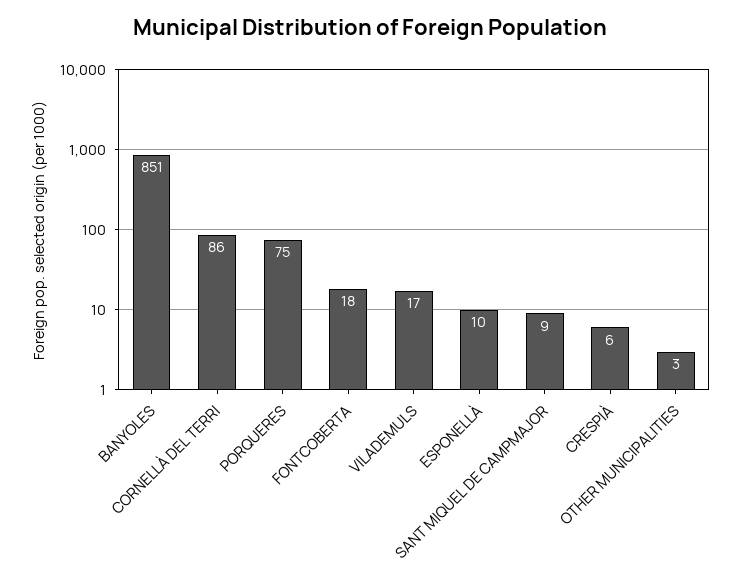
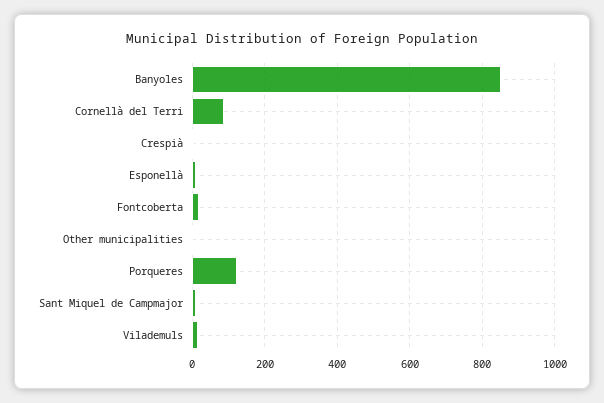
  {
    "BANYOLES": 851,
    "CORNELLÀ DEL TERRI": 86,
-   "PORQUERES": 75,
+   "PORQUERES": 120,
    "FONTCOBERTA": 18,
    "VILADEMULS": 17,
    "ESPONELLÀ": 10,
    "SANT MIQUEL DE CAMPMAJOR": 9,
    "CRESPIÀ": 6,
    "OTHER MUNICIPALITIES": 3
  }

